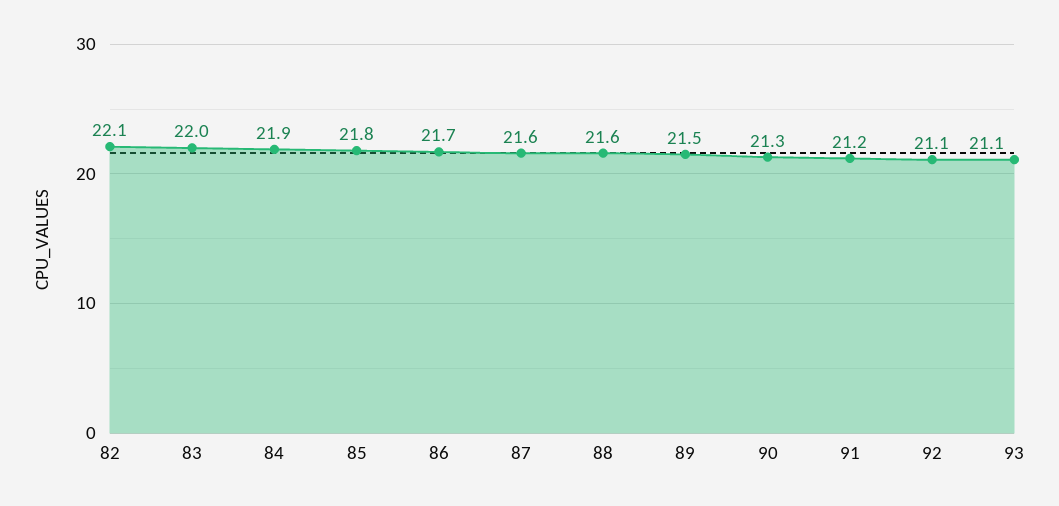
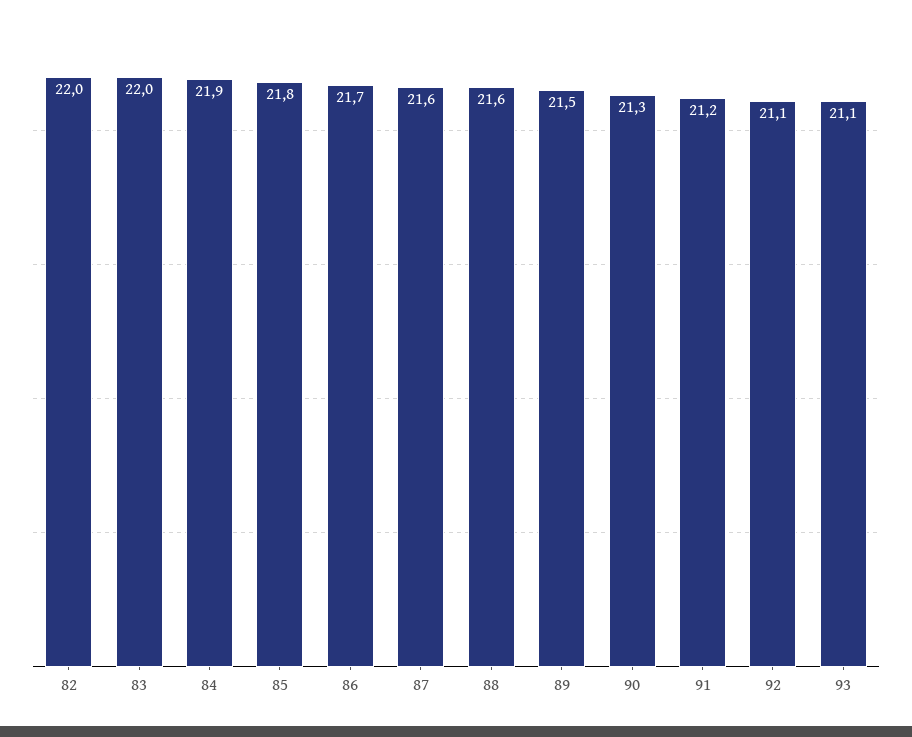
  {
-   "82": 22.1,
+   "82": 22,
    "83": 22,
    "84": 21.9,
    "85": 21.8,
    "86": 21.7,
    "87": 21.6,
    "88": 21.6,
    "89": 21.5,
    "90": 21.3,
    "91": 21.2,
    "92": 21.1,
    "93": 21.1
  }

